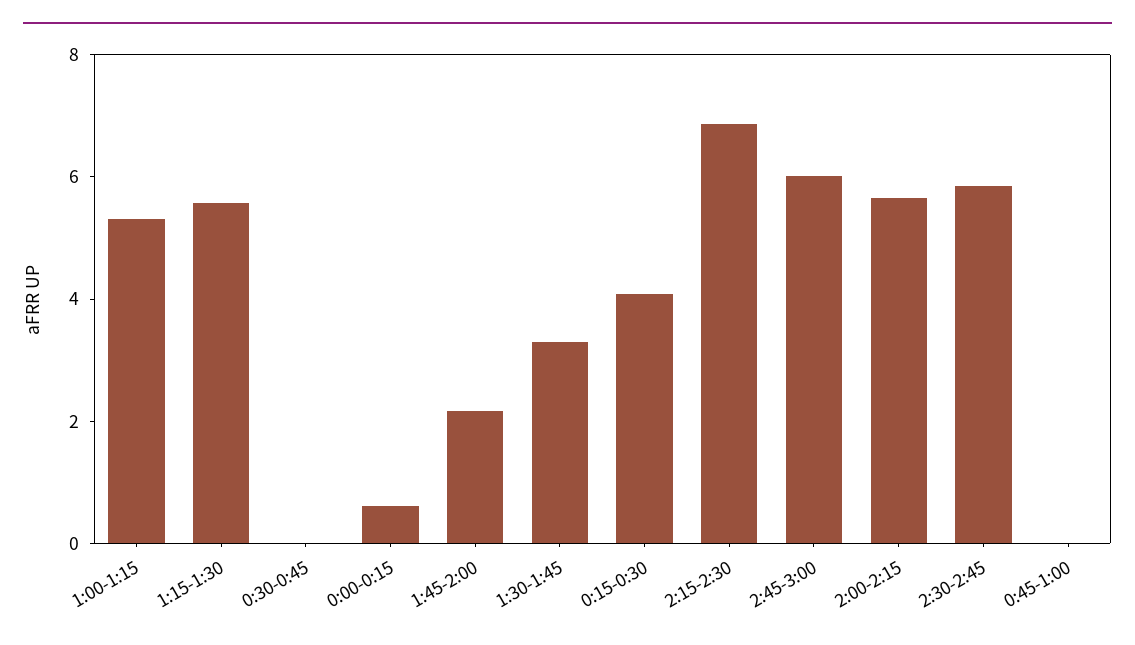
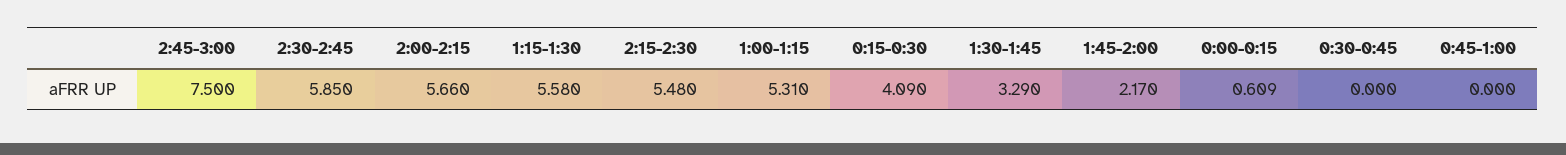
  {
    "1:00-1:15": 5.31,
    "1:15-1:30": 5.58,
    "0:30-0:45": 0,
    "0:00-0:15": 0.609,
    "1:45-2:00": 2.17,
    "1:30-1:45": 3.29,
    "0:15-0:30": 4.09,
-   "2:15-2:30": 7,
+   "2:15-2:30": 5.48,
-   "2:45-3:00": 6,
+   "2:45-3:00": 7.5,
    "2:00-2:15": 5.66,
    "2:30-2:45": 5.85,
    "0:45-1:00": 0
  }

